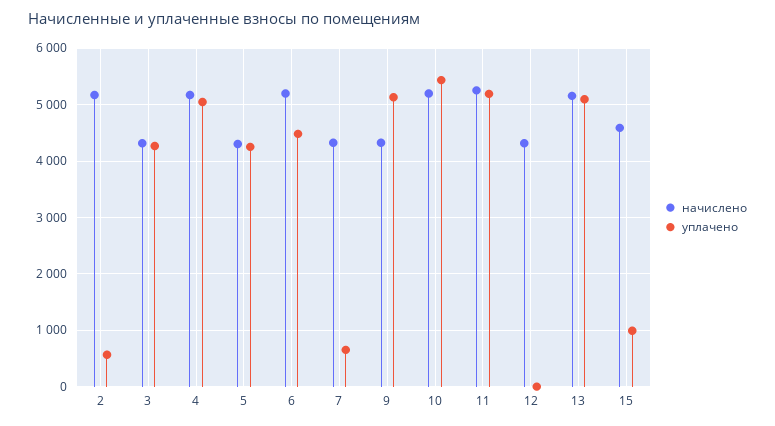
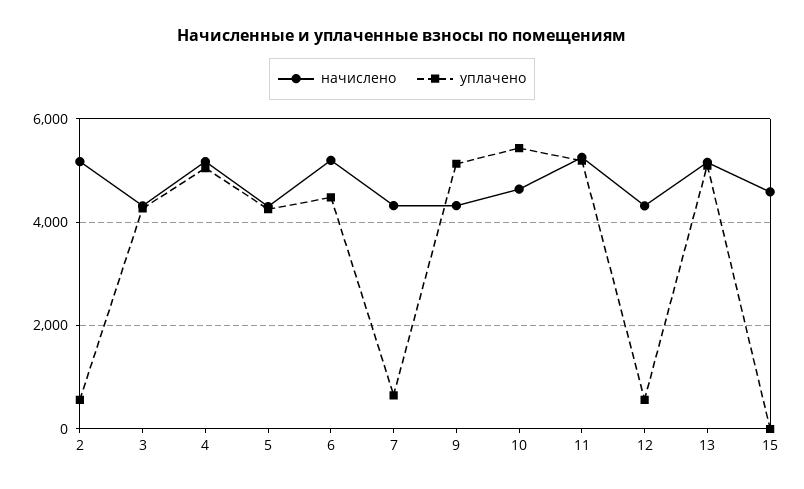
  {
    "начислено": {
      "2": 5200,
      "3": 4400,
      "4": 5200,
      "5": 4400,
      "6": 5200,
      "7": 4400,
      "9": 4400,
-     "10": 5200,
+     "10": 4600,
      "11": 5200,
      "12": 4400,
      "13": 5200,
      "15": 4600
    },
    "уплачено": {
      "2": 600,
      "3": 4200,
      "4": 5000,
      "5": 4200,
      "6": 4400,
      "7": 600,
      "9": 5200,
      "10": 5400,
      "11": 5200,
-     "12": 0,
+     "12": 600,
      "13": 5000,
-     "15": 1000
+     "15": 0
    }
  }

